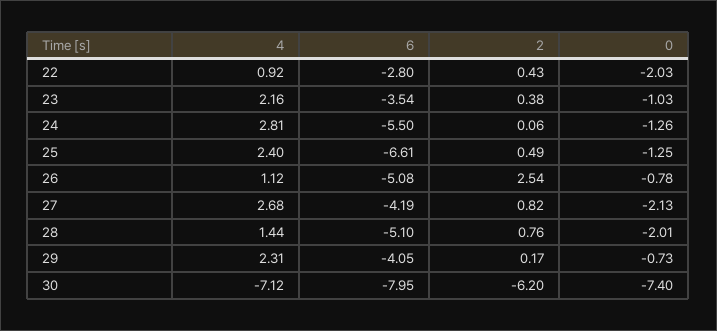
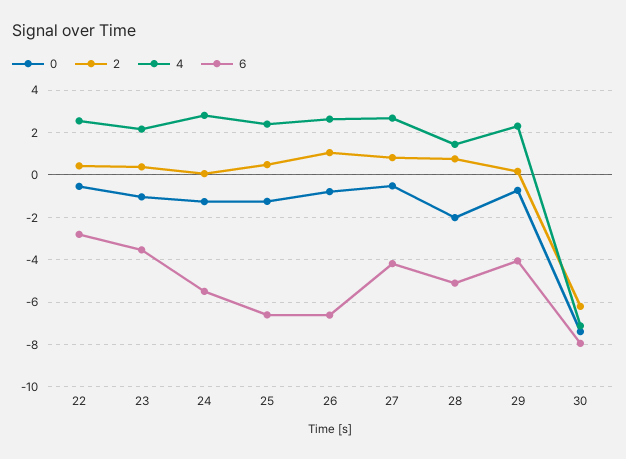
  {
    "4": {
-     "22": 0.92,
+     "22": 2.5,
      "23": 2.16,
      "24": 2.81,
      "25": 2.4,
-     "26": 1.12,
+     "26": 2.5,
      "27": 2.68,
      "28": 1.44,
      "29": 2.31,
      "30": -7.12
    },
    "6": {
      "22": -2.8,
      "23": -3.54,
      "24": -5.5,
      "25": -6.61,
-     "26": -5.08,
+     "26": -6.5,
      "27": -4.19,
      "28": -5.1,
      "29": -4.05,
      "30": -7.95
    },
    "2": {
      "22": 0.43,
      "23": 0.38,
      "24": 0.06,
      "25": 0.49,
-     "26": 2.54,
+     "26": 1,
      "27": 0.82,
      "28": 0.76,
      "29": 0.17,
      "30": -6.2
    },
    "0": {
-     "22": -2.03,
+     "22": -0.5,
      "23": -1.03,
      "24": -1.26,
      "25": -1.25,
      "26": -0.78,
-     "27": -2.13,
+     "27": -0.5,
      "28": -2.01,
      "29": -0.73,
      "30": -7.4
    }
  }

